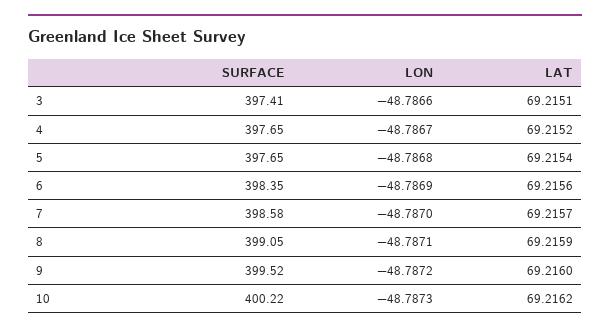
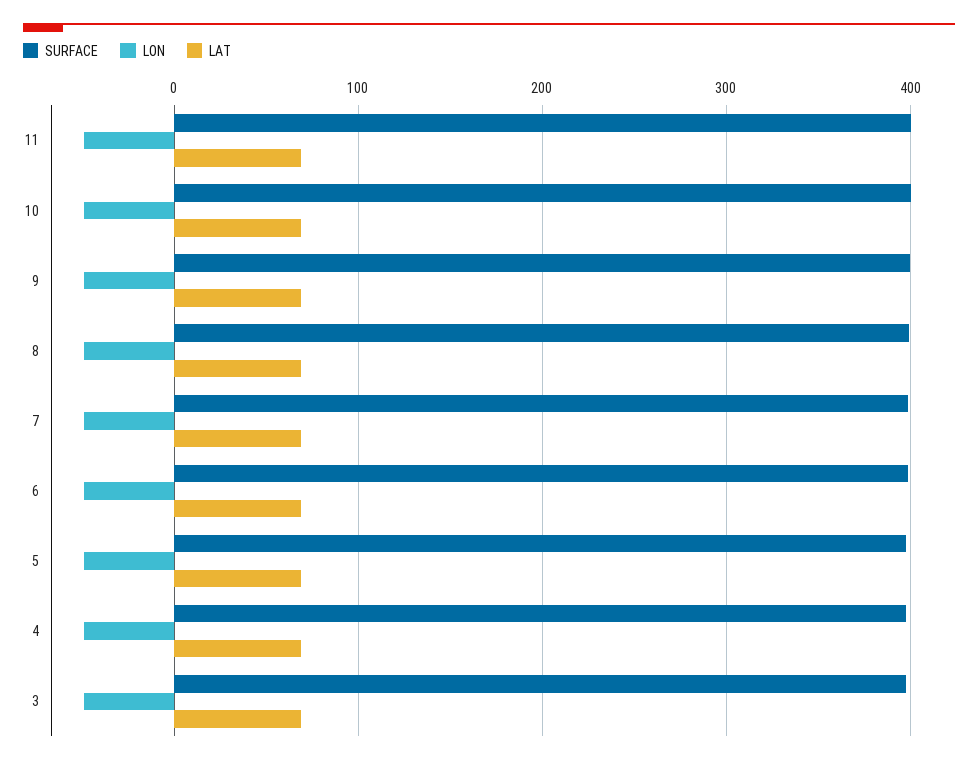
  {
    "SURFACE": {
      "3": 397.41,
      "4": 397.65,
      "5": 397.65,
      "6": 398.35,
      "7": 398.58,
      "8": 399.05,
      "9": 399.52,
-     "10": 400.22
+     "10": 400.22,
+     "11": 400
    },
    "LON": {
      "3": -48.7866,
      "4": -48.7867,
      "5": -48.7868,
      "6": -48.7869,
      "7": -48.787,
      "8": -48.7871,
      "9": -48.7872,
-     "10": -48.7873
+     "10": -48.7873,
+     "11": -50
    },
    "LAT": {
      "3": 69.2151,
      "4": 69.2152,
      "5": 69.2154,
      "6": 69.2156,
      "7": 69.2157,
      "8": 69.2159,
      "9": 69.216,
-     "10": 69.2162
+     "10": 69.2162,
+     "11": 70
    }
  }

